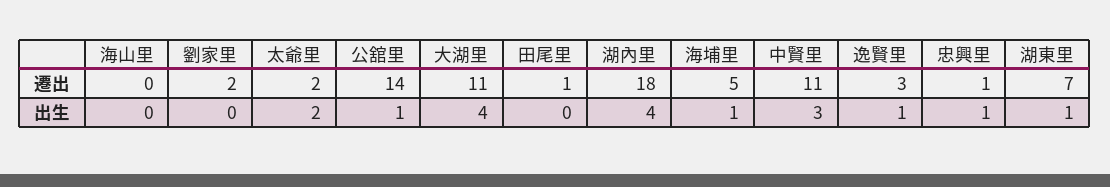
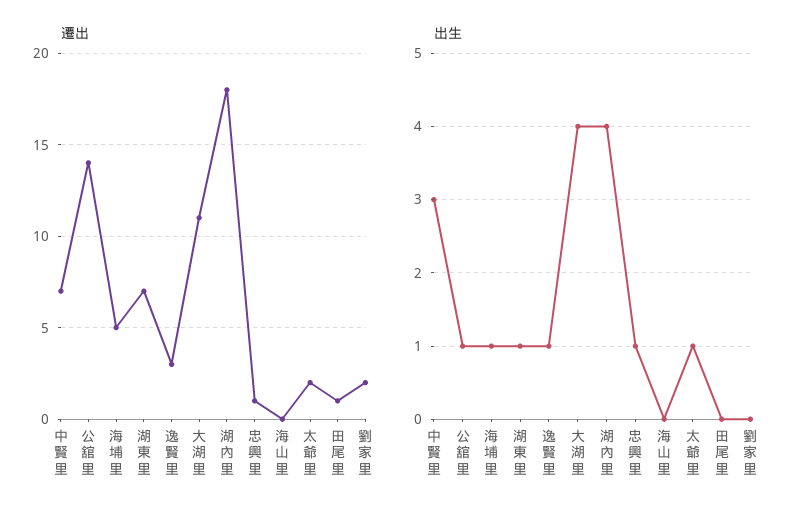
  {
    "遷出": {
      "海山里": 0,
      "劉家里": 2,
      "太爺里": 2,
      "公舘里": 14,
      "大湖里": 11,
      "田尾里": 1,
      "湖內里": 18,
      "海埔里": 5,
-     "中賢里": 11,
+     "中賢里": 7,
      "逸賢里": 3,
      "忠興里": 1,
      "湖東里": 7
    },
    "出生": {
      "海山里": 0,
      "劉家里": 0,
-     "太爺里": 2,
+     "太爺里": 1,
      "公舘里": 1,
      "大湖里": 4,
      "田尾里": 0,
      "湖內里": 4,
      "海埔里": 1,
      "中賢里": 3,
      "逸賢里": 1,
      "忠興里": 1,
      "湖東里": 1
    }
  }

